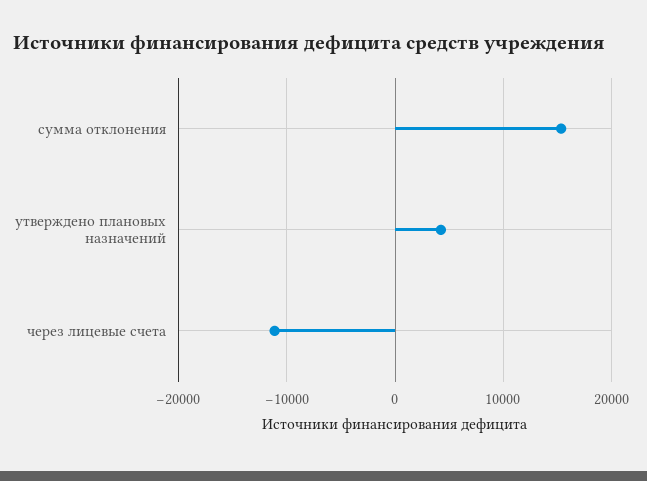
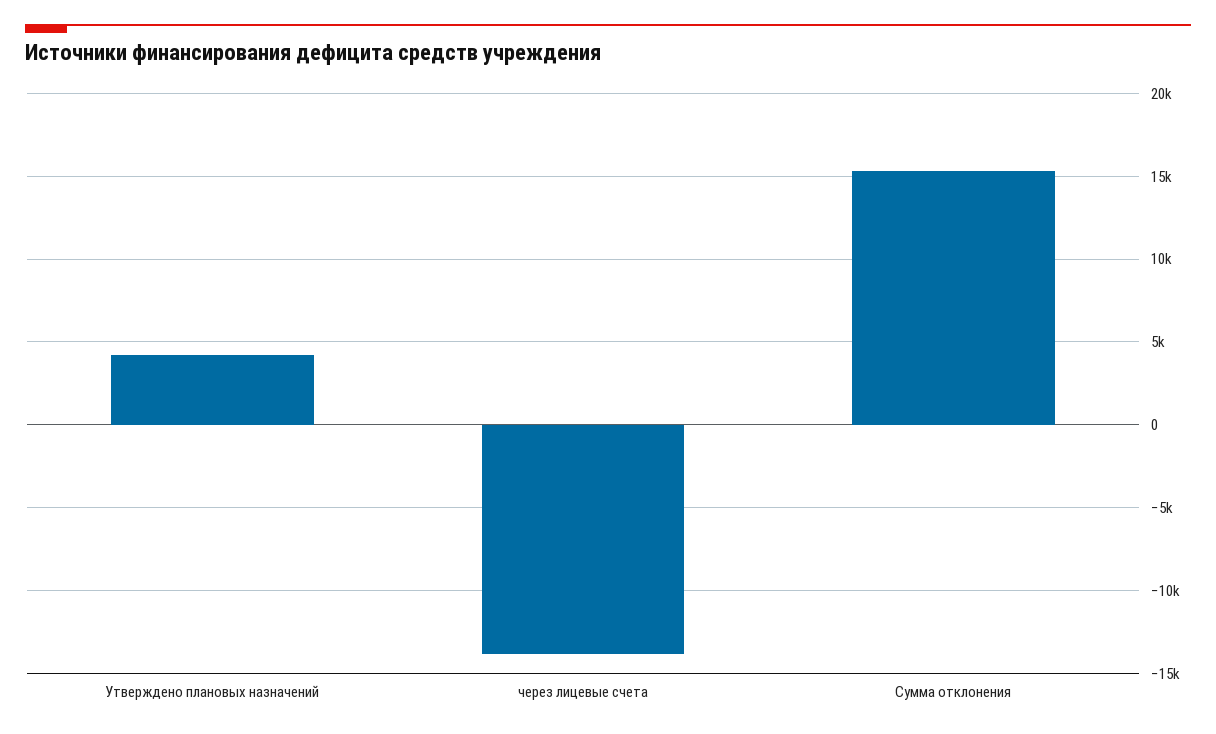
  {
    "сумма отклонения": 15500,
    "утверждено плановых назначений": 4000,
-   "через лицевые счета": -11000
+   "через лицевые счета": -14000
  }

